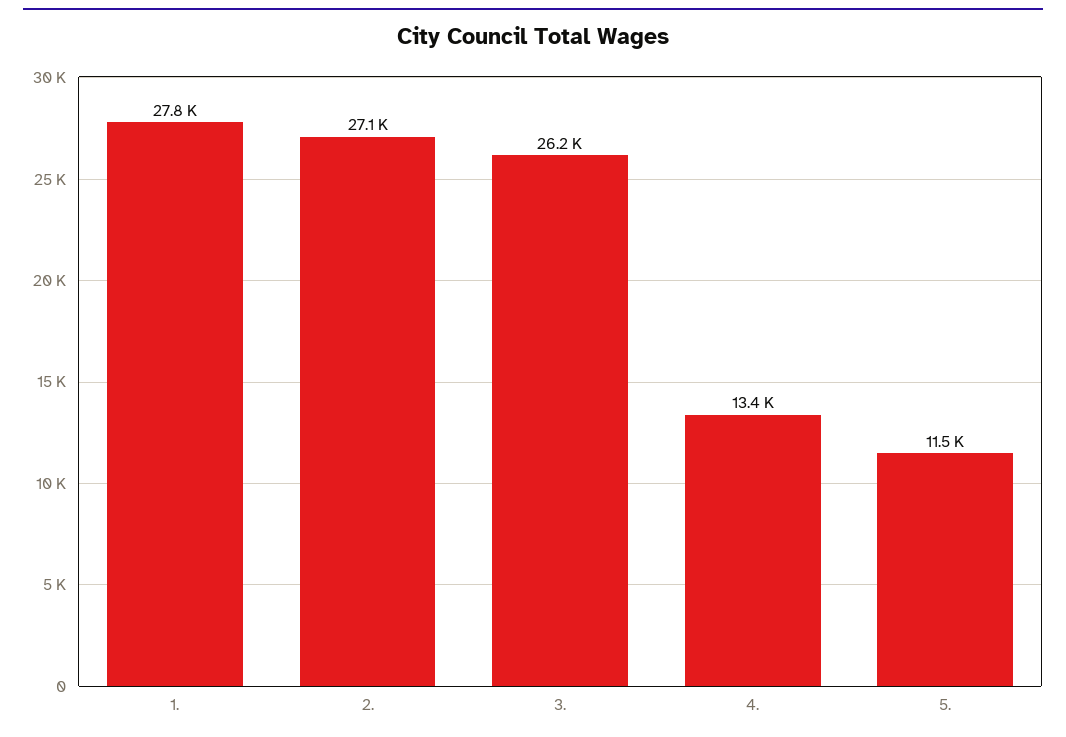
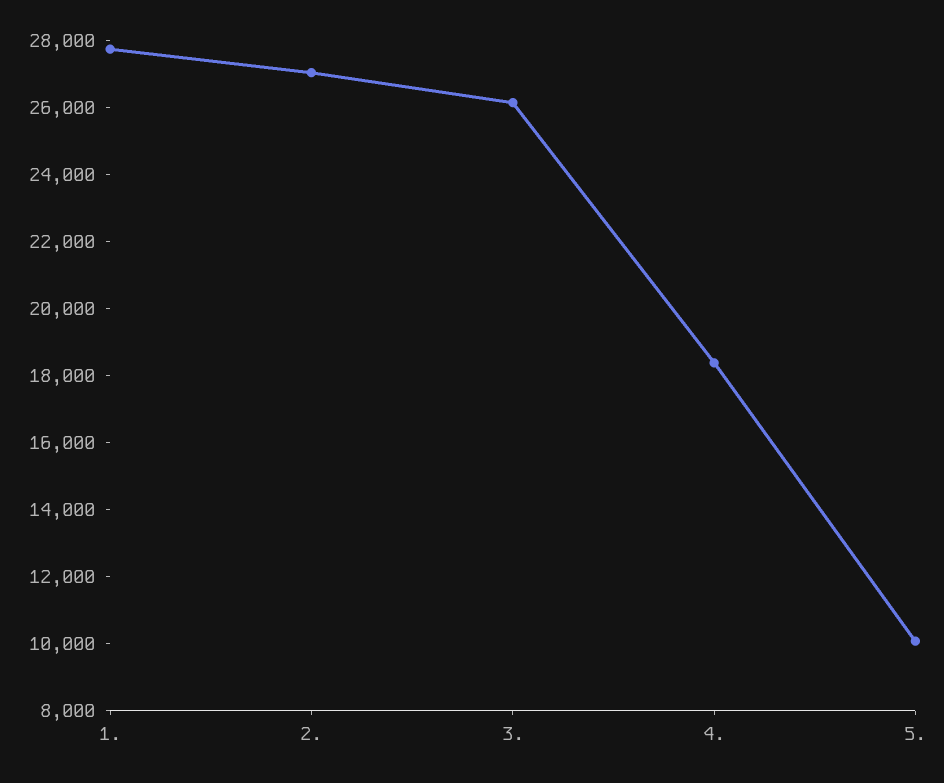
  {
    "1.": 27800,
    "2.": 27100,
    "3.": 26200,
-   "4.": 13400,
+   "4.": 18500,
-   "5.": 11500
+   "5.": 10000
  }

